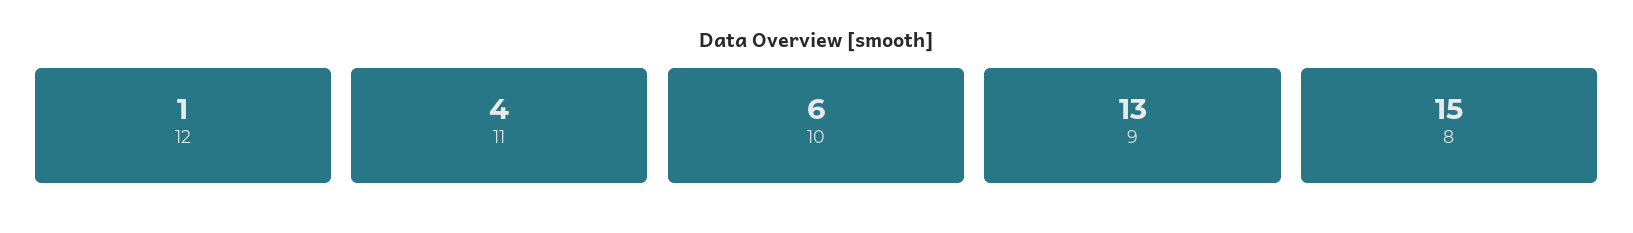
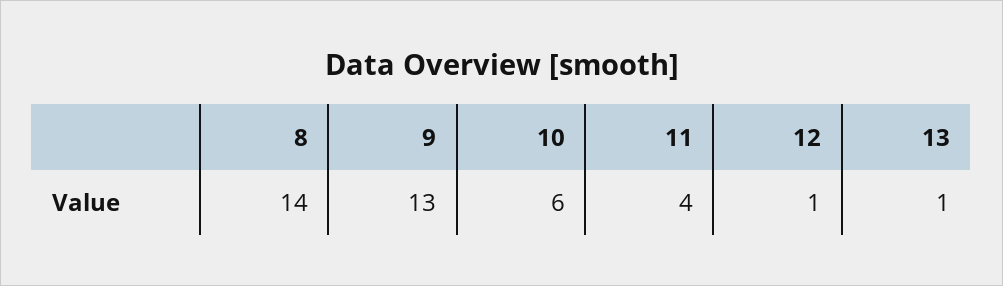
  {
    "12": 1,
    "11": 4,
    "10": 6,
    "9": 13,
-   "8": 15
+   "8": 14,
+   "13": 1
  }

